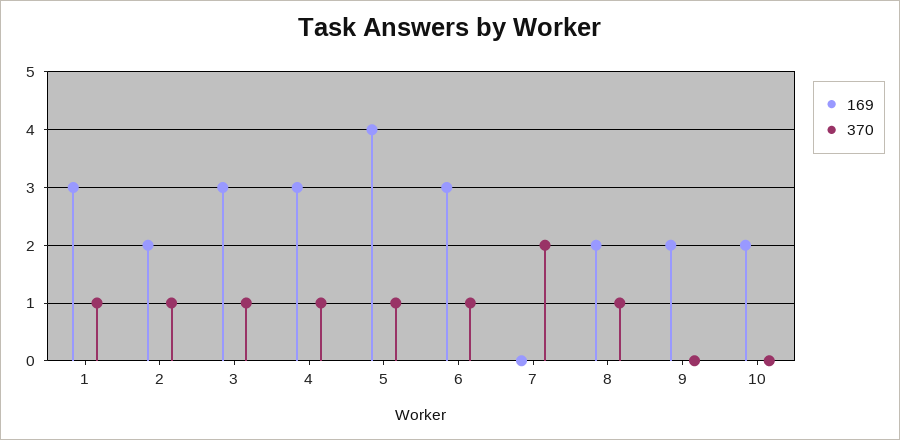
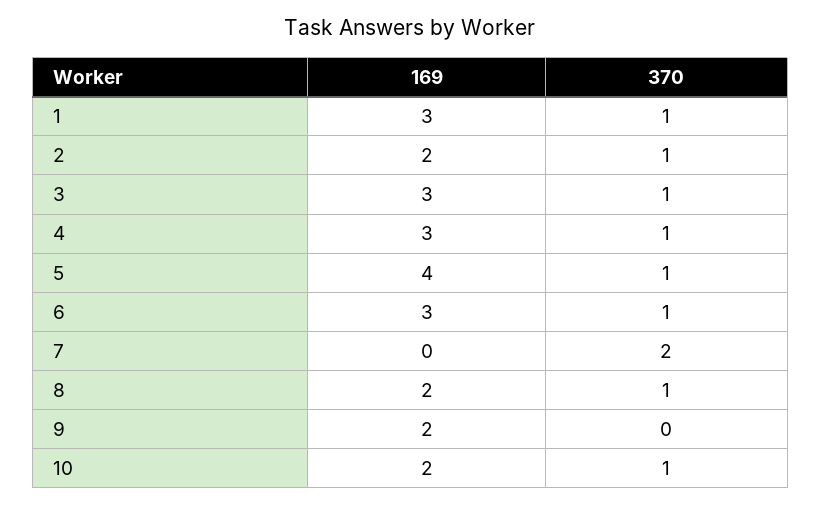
  {
    "169": {
      "1": 3,
      "2": 2,
      "3": 3,
      "4": 3,
      "5": 4,
      "6": 3,
      "7": 0,
      "8": 2,
      "9": 2,
      "10": 2
    },
    "370": {
      "1": 1,
      "2": 1,
      "3": 1,
      "4": 1,
      "5": 1,
      "6": 1,
      "7": 2,
      "8": 1,
      "9": 0,
-     "10": 0
+     "10": 1
    }
  }

